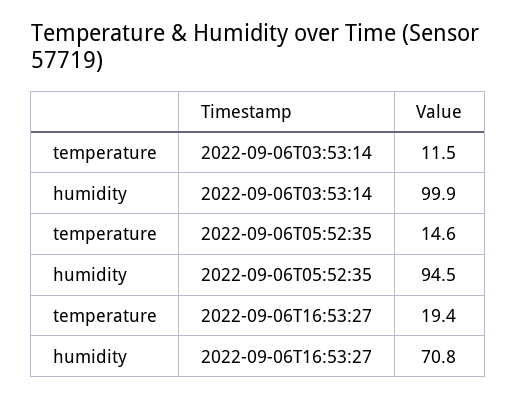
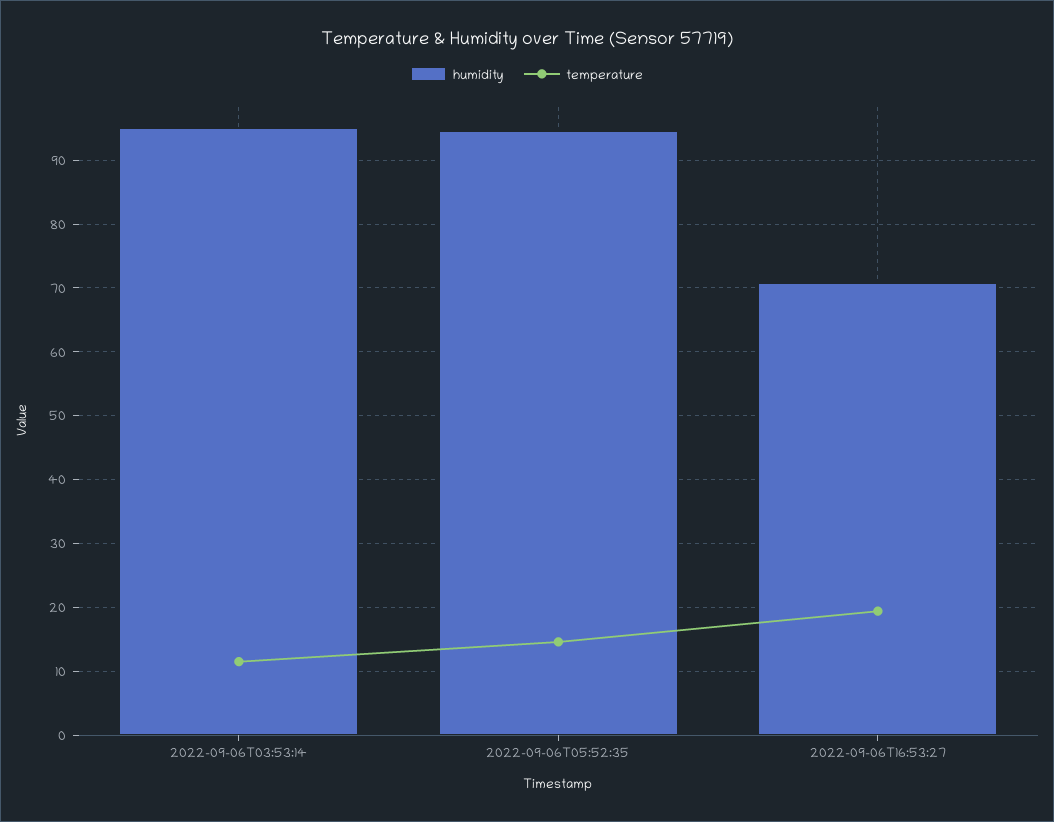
  {
    "temperature": {
      "2022-09-06T03:53:14": 11.5,
      "2022-09-06T05:52:35": 14.6,
      "2022-09-06T16:53:27": 19.4
    },
    "humidity": {
-     "2022-09-06T03:53:14": 99.9,
+     "2022-09-06T03:53:14": 95,
      "2022-09-06T05:52:35": 94.5,
      "2022-09-06T16:53:27": 70.8
    }
  }

